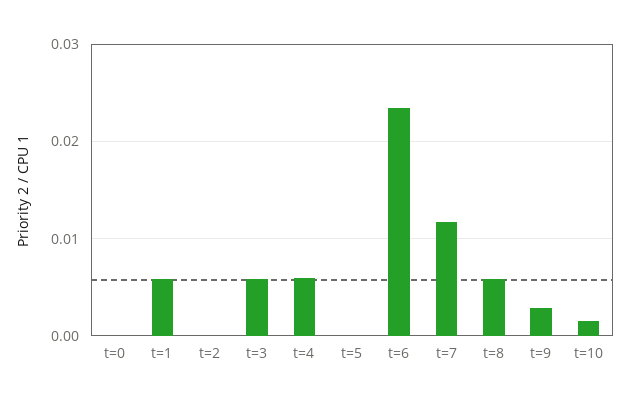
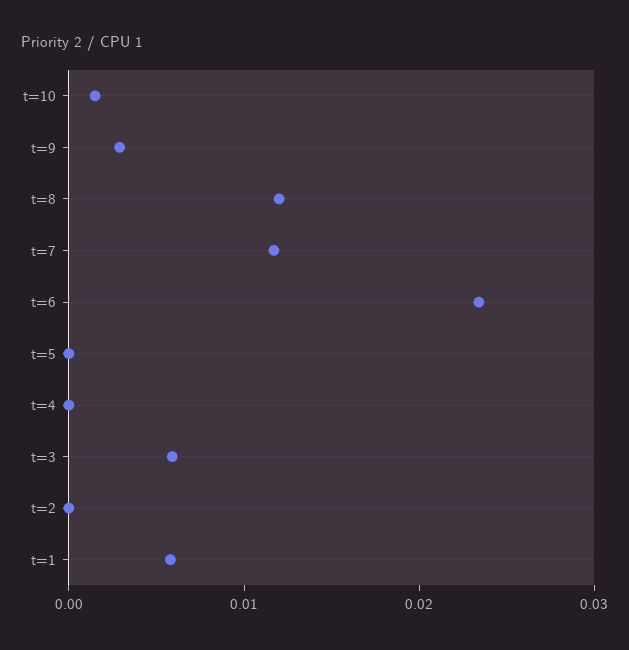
  {
-   "t=0": 0,
    "t=1": 0.006,
    "t=2": 0,
    "t=3": 0.006,
-   "t=4": 0.006,
+   "t=4": 0,
    "t=5": 0,
    "t=6": 0.023,
    "t=7": 0.012,
-   "t=8": 0.006,
+   "t=8": 0.012,
    "t=9": 0.003,
    "t=10": 0.002
  }

